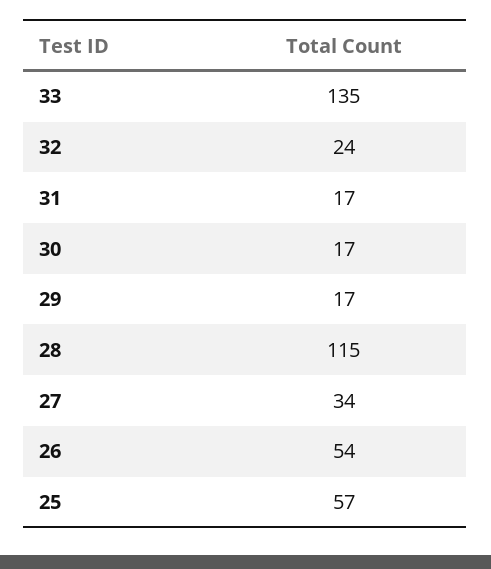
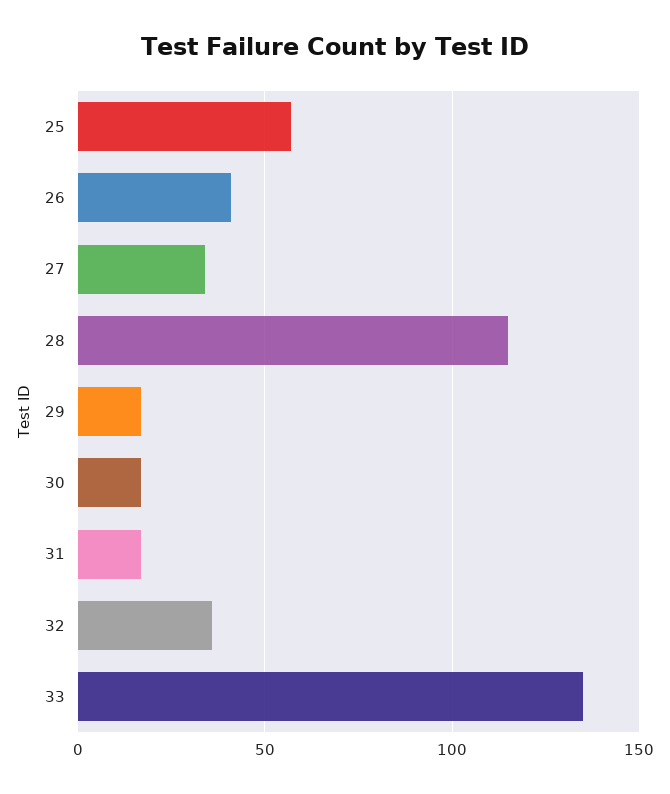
  {
    "33": 135,
-   "32": 24,
+   "32": 35,
    "31": 17,
    "30": 17,
    "29": 17,
    "28": 115,
    "27": 34,
-   "26": 54,
+   "26": 40,
    "25": 57
  }

